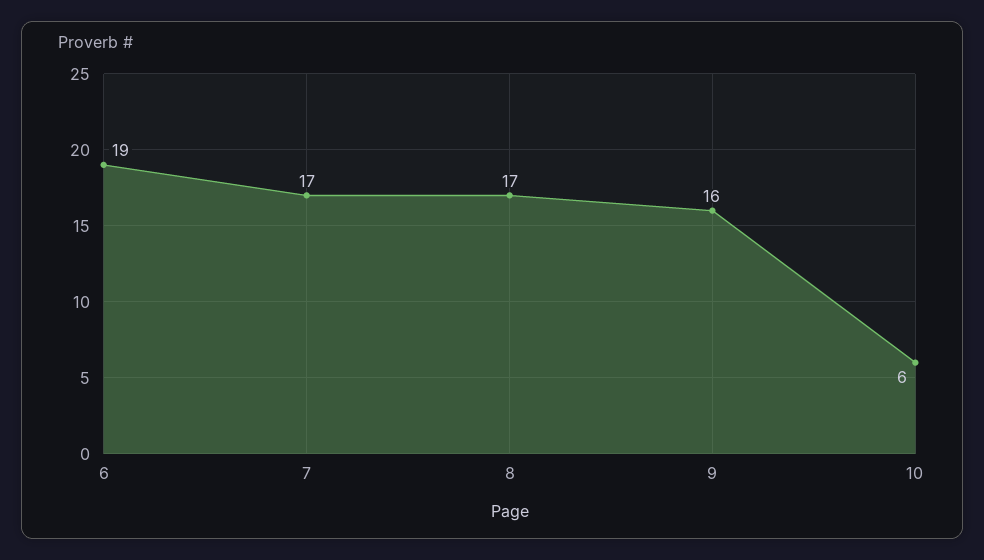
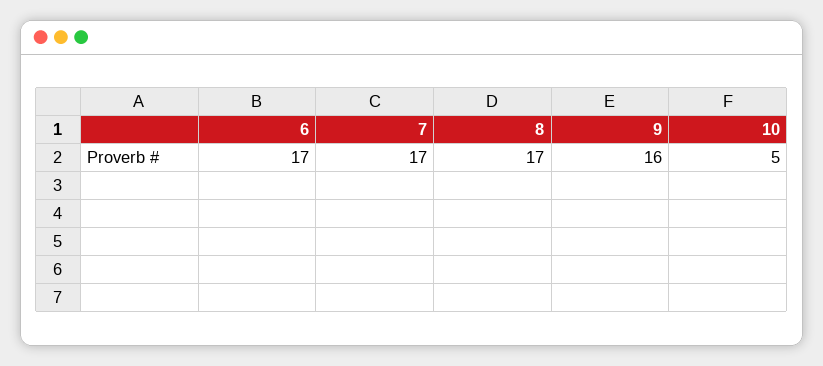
  {
-   "6": 19,
+   "6": 17,
    "7": 17,
    "8": 17,
    "9": 16,
-   "10": 6
+   "10": 5
  }

